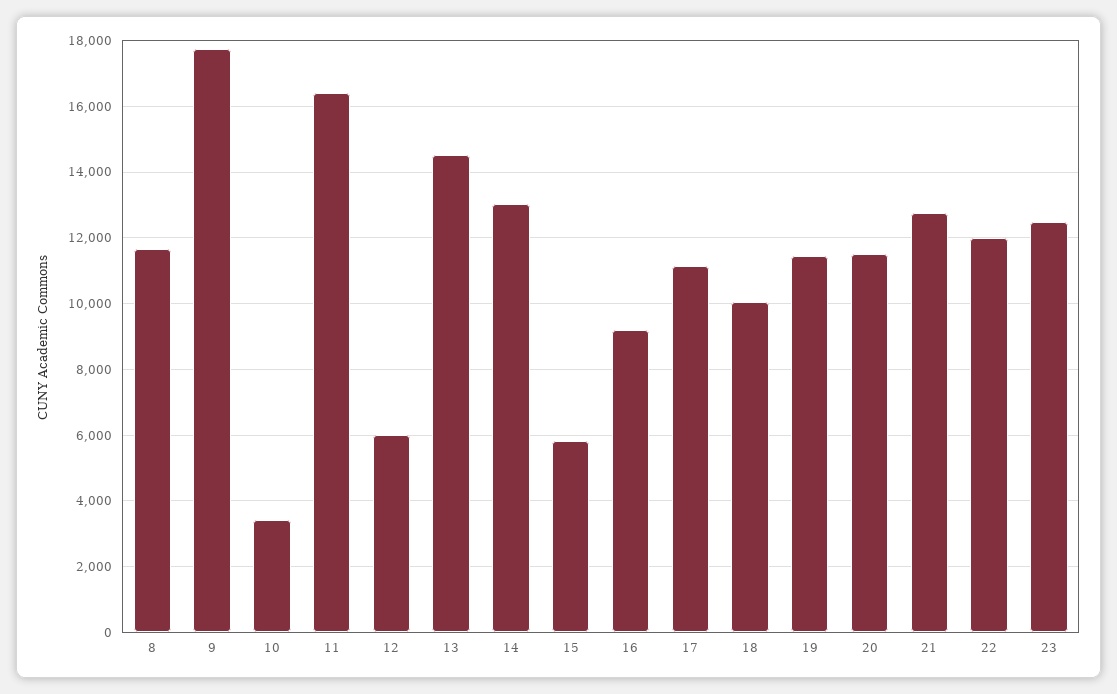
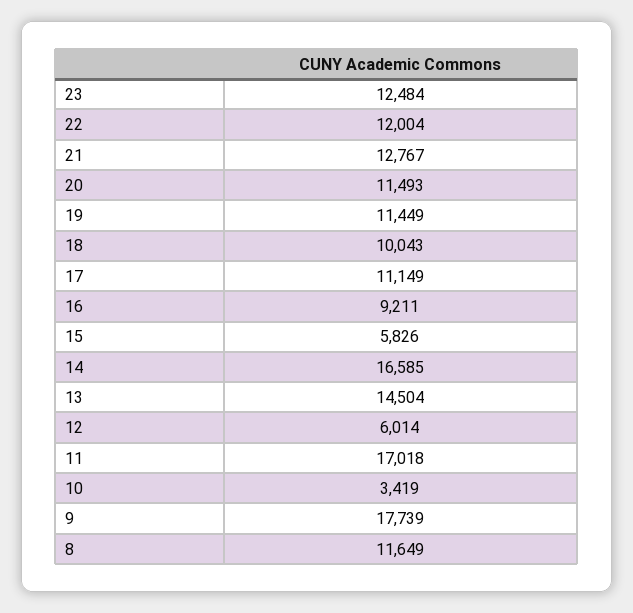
  {
    "8": 11649,
    "9": 17739,
    "10": 3419,
-   "11": 16400,
+   "11": 17018,
    "12": 6014,
    "13": 14504,
-   "14": 13000,
+   "14": 16585,
    "15": 5826,
    "16": 9211,
    "17": 11149,
    "18": 10043,
    "19": 11449,
    "20": 11493,
    "21": 12767,
    "22": 12004,
    "23": 12484
  }

